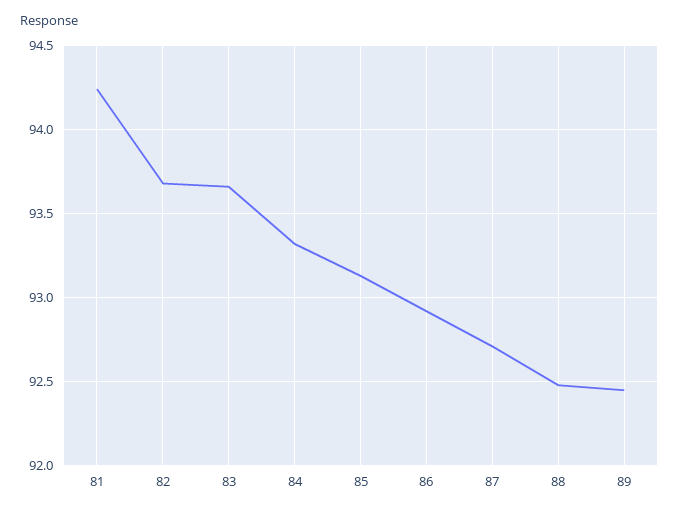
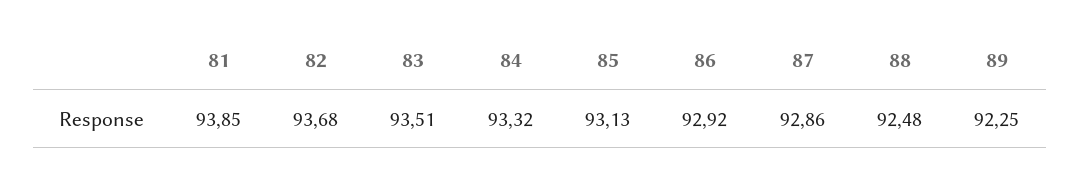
  {
-   "81": 94.25,
+   "81": 93.85,
    "82": 93.68,
-   "83": 93.65,
+   "83": 93.51,
    "84": 93.32,
    "85": 93.13,
    "86": 92.92,
-   "87": 92.7,
+   "87": 92.86,
    "88": 92.48,
-   "89": 92.45
+   "89": 92.25
  }

